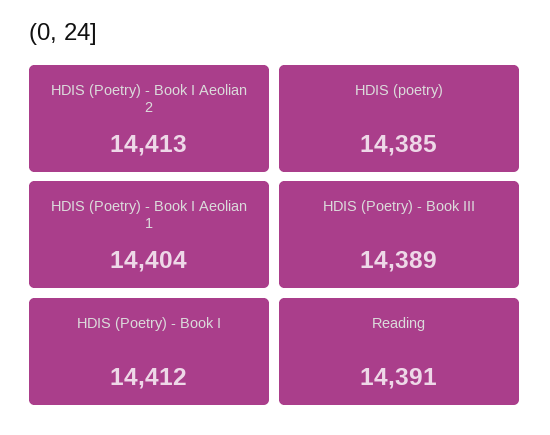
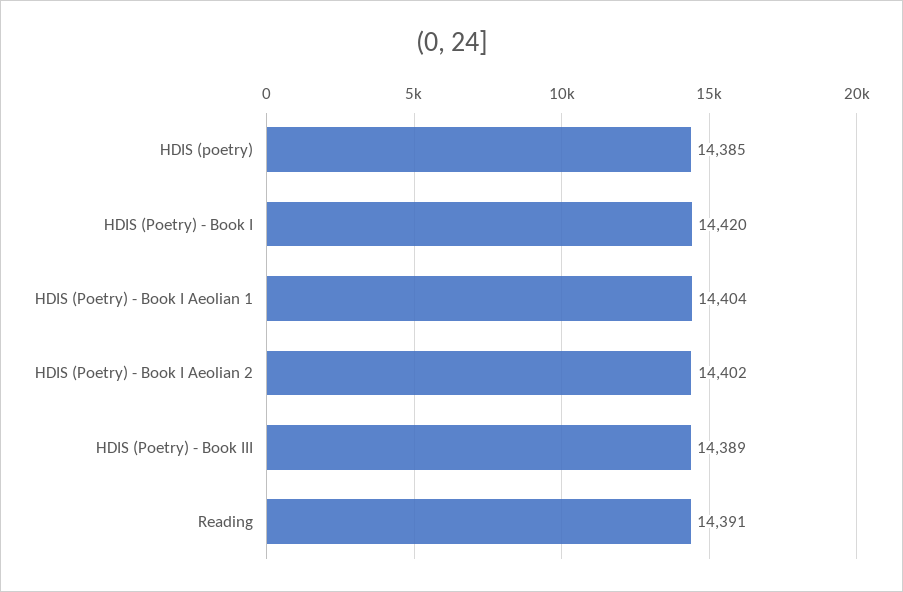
  {
-   "HDIS (Poetry) - Book I Aeolian 2": 14413,
+   "HDIS (Poetry) - Book I Aeolian 2": 14402,
    "HDIS (poetry)": 14385,
    "HDIS (Poetry) - Book I Aeolian 1": 14404,
    "HDIS (Poetry) - Book III": 14389,
-   "HDIS (Poetry) - Book I": 14412,
+   "HDIS (Poetry) - Book I": 14420,
    "Reading": 14391
  }

